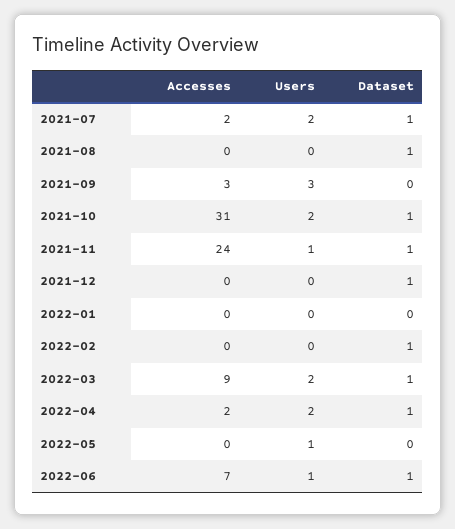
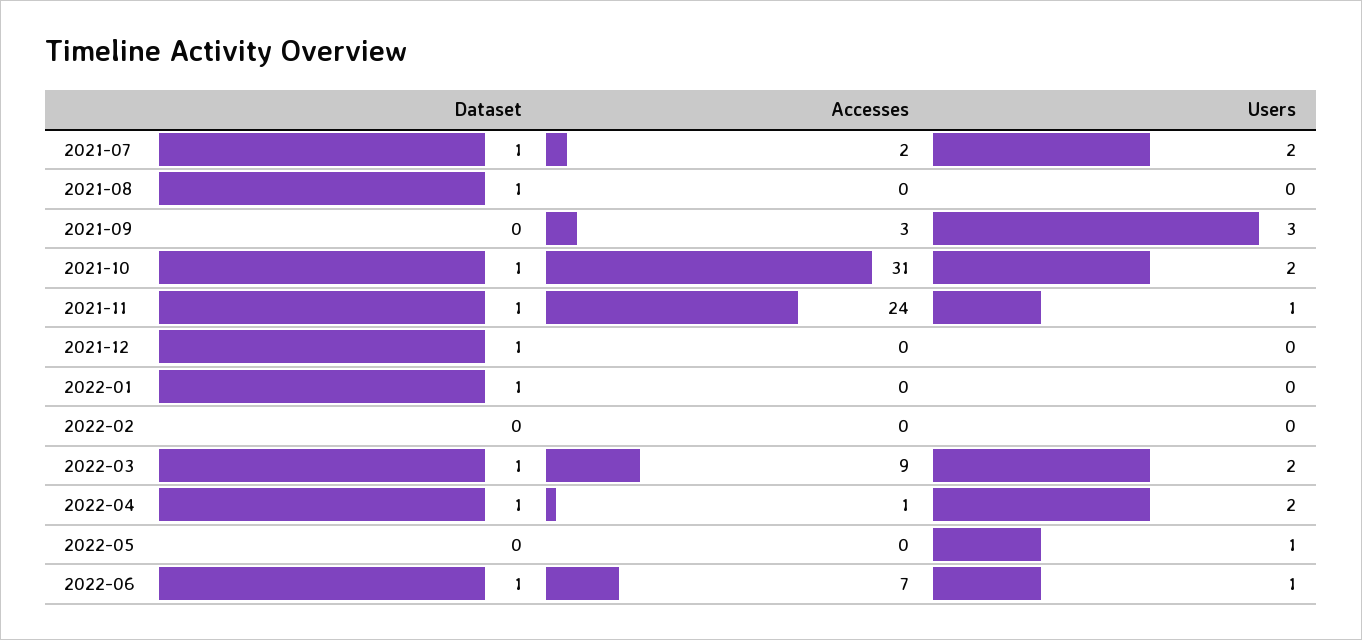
  {
    "Accesses": {
      "2021-07": 2,
      "2021-08": 0,
      "2021-09": 3,
      "2021-10": 31,
      "2021-11": 24,
      "2021-12": 0,
      "2022-01": 0,
      "2022-02": 0,
      "2022-03": 9,
-     "2022-04": 2,
+     "2022-04": 1,
      "2022-05": 0,
      "2022-06": 7
    },
    "Users": {
      "2021-07": 2,
      "2021-08": 0,
      "2021-09": 3,
      "2021-10": 2,
      "2021-11": 1,
      "2021-12": 0,
      "2022-01": 0,
      "2022-02": 0,
      "2022-03": 2,
      "2022-04": 2,
      "2022-05": 1,
      "2022-06": 1
    },
    "Dataset": {
      "2021-07": 1,
      "2021-08": 1,
      "2021-09": 0,
      "2021-10": 1,
      "2021-11": 1,
      "2021-12": 1,
-     "2022-01": 0,
+     "2022-01": 1,
-     "2022-02": 1,
+     "2022-02": 0,
      "2022-03": 1,
      "2022-04": 1,
      "2022-05": 0,
      "2022-06": 1
    }
  }

